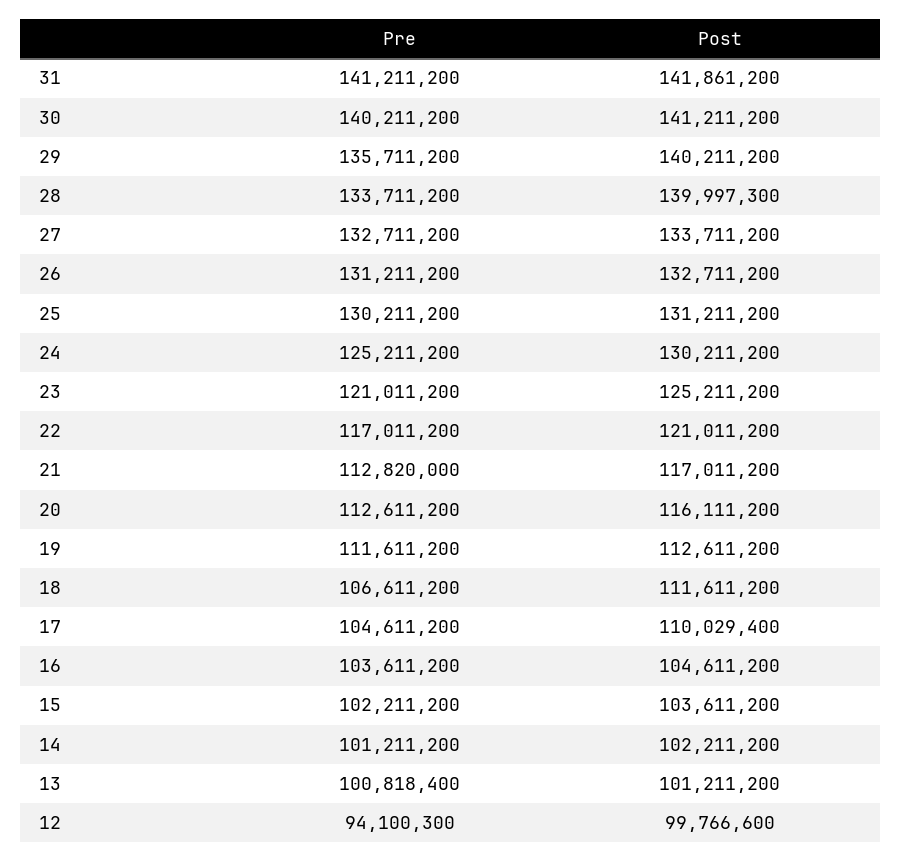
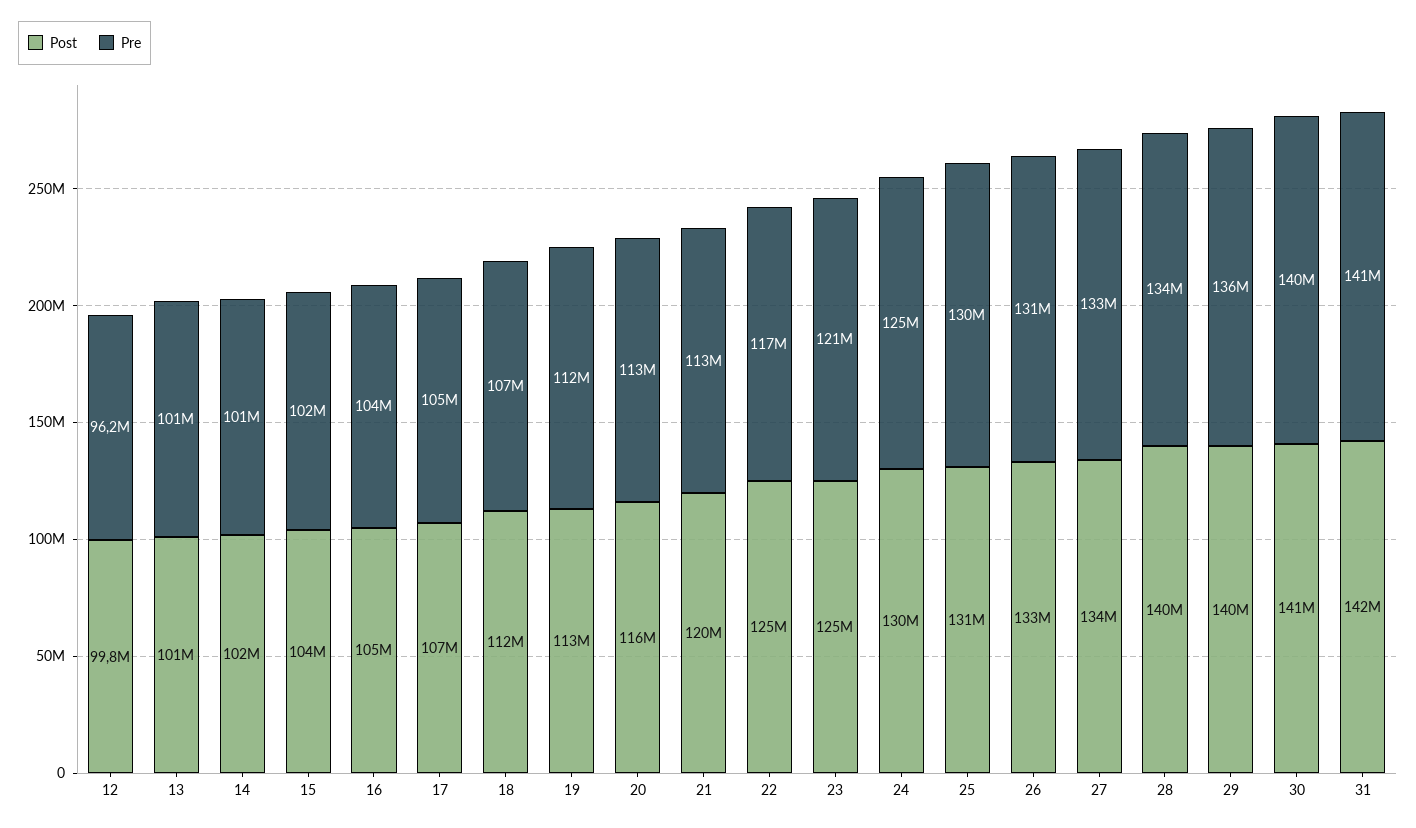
  {
    "Pre": {
      "31": 141211200,
      "30": 140211200,
      "29": 135711200,
      "28": 133711200,
      "27": 132711200,
      "26": 131211200,
      "25": 130211200,
      "24": 125211200,
      "23": 121011200,
      "22": 117011200,
      "21": 112820000,
      "20": 112611200,
      "19": 111611200,
      "18": 106611200,
      "17": 104611200,
      "16": 103611200,
      "15": 102211200,
      "14": 101211200,
      "13": 100818400,
-     "12": 94100300
+     "12": 96200000
    },
    "Post": {
      "31": 141861200,
      "30": 141211200,
      "29": 140211200,
      "28": 139997300,
      "27": 133711200,
      "26": 132711200,
      "25": 131211200,
      "24": 130211200,
      "23": 125211200,
-     "22": 121011200,
+     "22": 125000000,
-     "21": 117011200,
+     "21": 120000000,
      "20": 116111200,
      "19": 112611200,
      "18": 111611200,
-     "17": 110029400,
+     "17": 107000000,
      "16": 104611200,
      "15": 103611200,
      "14": 102211200,
      "13": 101211200,
      "12": 99766600
    }
  }

